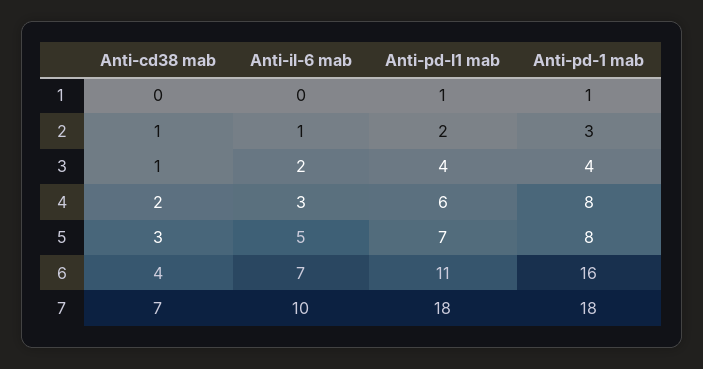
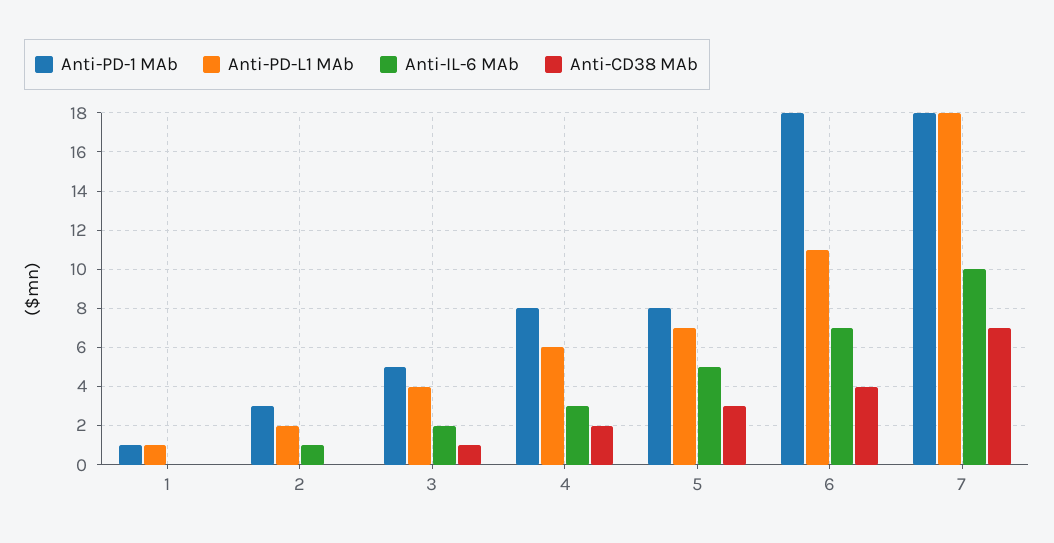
  {
    "Anti-cd38 mab": {
      "1": 0,
-     "2": 1,
+     "2": 0,
      "3": 1,
      "4": 2,
      "5": 3,
      "6": 4,
      "7": 7
    },
    "Anti-il-6 mab": {
      "1": 0,
      "2": 1,
      "3": 2,
      "4": 3,
      "5": 5,
      "6": 7,
      "7": 10
    },
    "Anti-pd-l1 mab": {
      "1": 1,
      "2": 2,
      "3": 4,
      "4": 6,
      "5": 7,
      "6": 11,
      "7": 18
    },
    "Anti-pd-1 mab": {
      "1": 1,
      "2": 3,
-     "3": 4,
+     "3": 5,
      "4": 8,
      "5": 8,
-     "6": 16,
+     "6": 18,
      "7": 18
    }
  }

